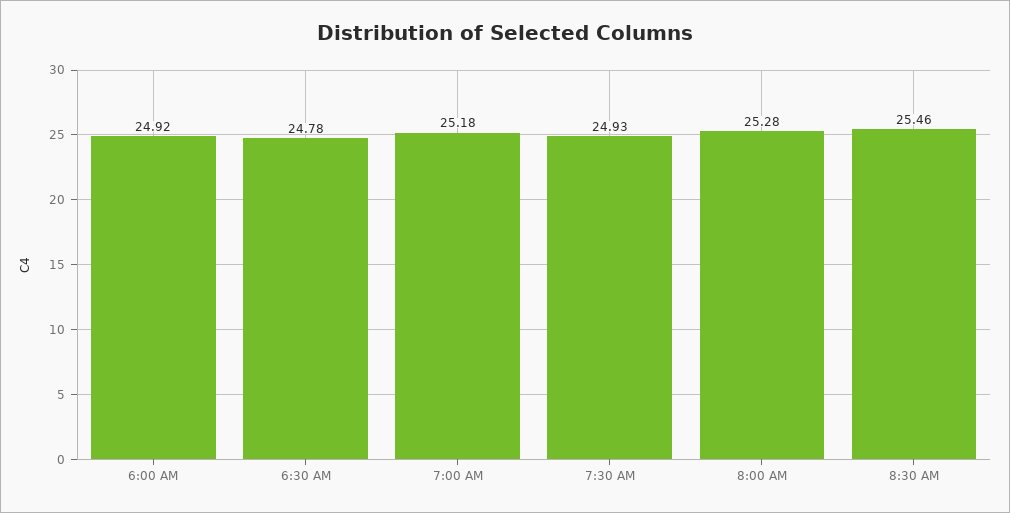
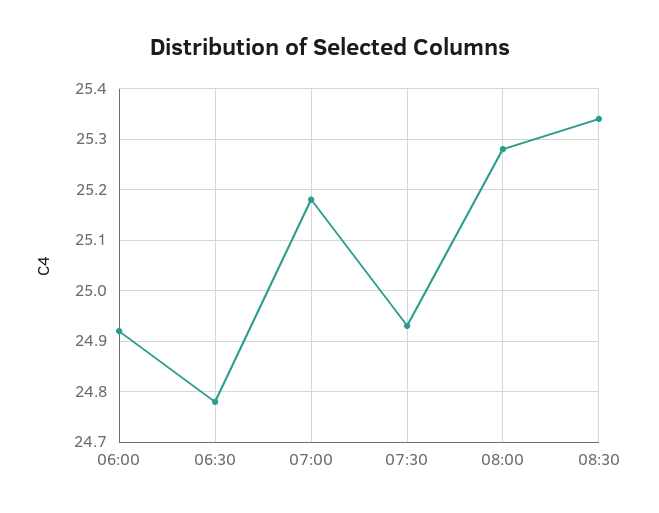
  {
    "6:00 AM": 24.92,
    "6:30 AM": 24.78,
    "7:00 AM": 25.18,
    "7:30 AM": 24.93,
    "8:00 AM": 25.28,
-   "8:30 AM": 25.46
+   "8:30 AM": 25.35
  }

